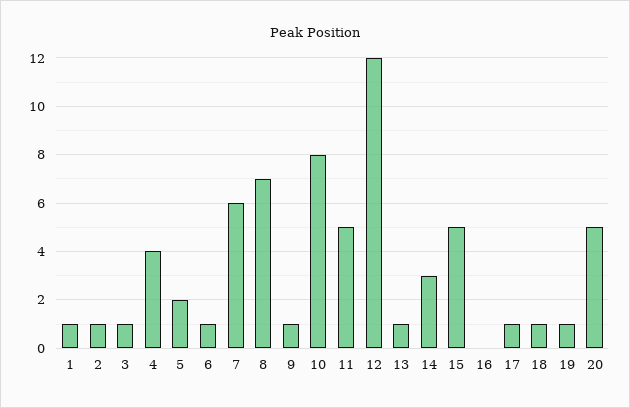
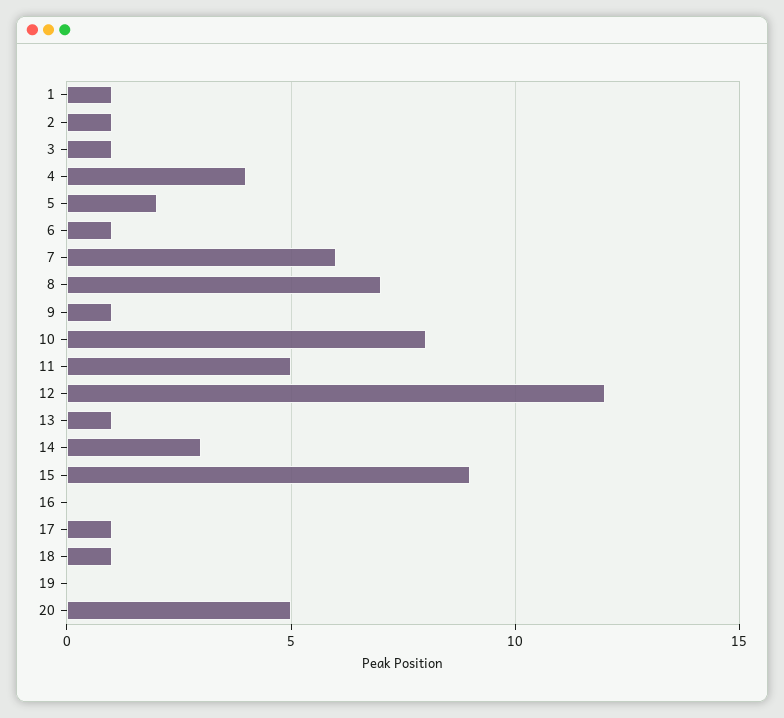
  {
    "1": 1,
    "2": 1,
    "3": 1,
    "4": 4,
    "5": 2,
    "6": 1,
    "7": 6,
    "8": 7,
    "9": 1,
    "10": 8,
    "11": 5,
    "12": 12,
    "13": 1,
    "14": 3,
-   "15": 5,
+   "15": 9,
    "16": 0,
    "17": 1,
    "18": 1,
-   "19": 1,
+   "19": 0,
    "20": 5
  }

